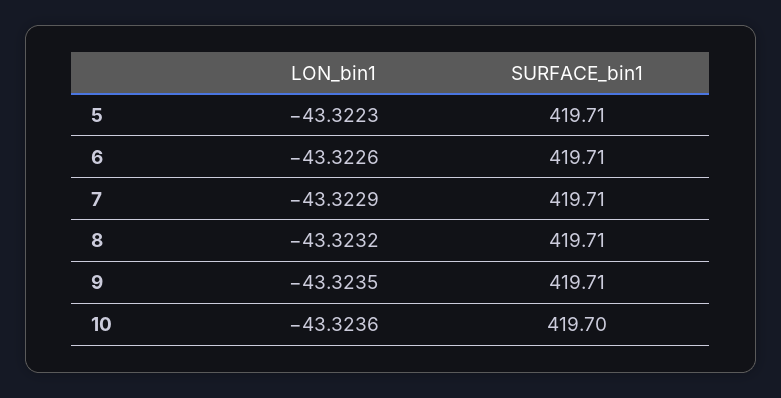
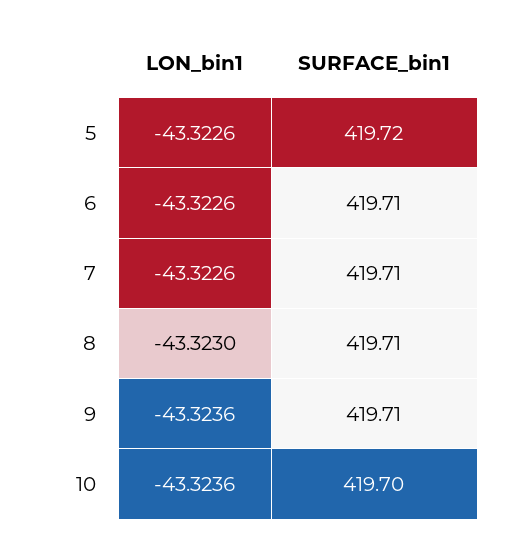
  {
    "LON_bin1": {
-     "5": -43.3223,
+     "5": -43.3226,
      "6": -43.3226,
-     "7": -43.3229,
+     "7": -43.3226,
-     "8": -43.3232,
+     "8": -43.323,
-     "9": -43.3235,
+     "9": -43.3236,
      "10": -43.3236
    },
    "SURFACE_bin1": {
-     "5": 419.71,
+     "5": 419.72,
      "6": 419.71,
      "7": 419.71,
      "8": 419.71,
      "9": 419.71,
      "10": 419.7
    }
  }

